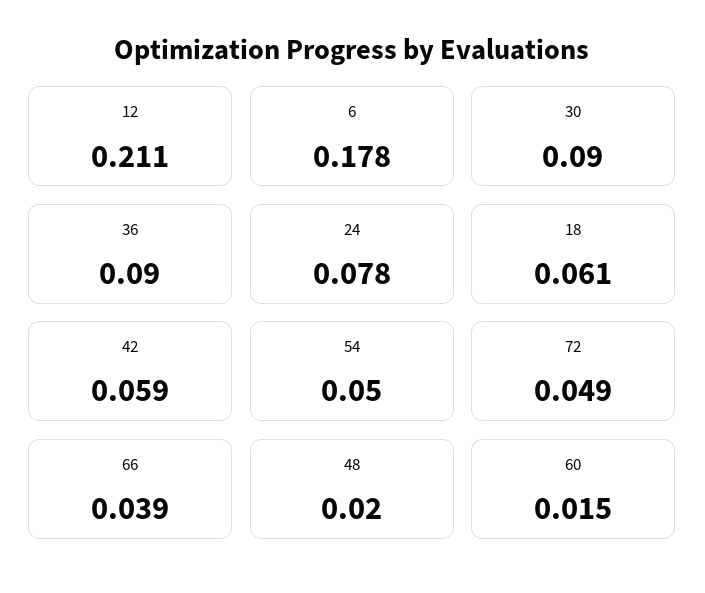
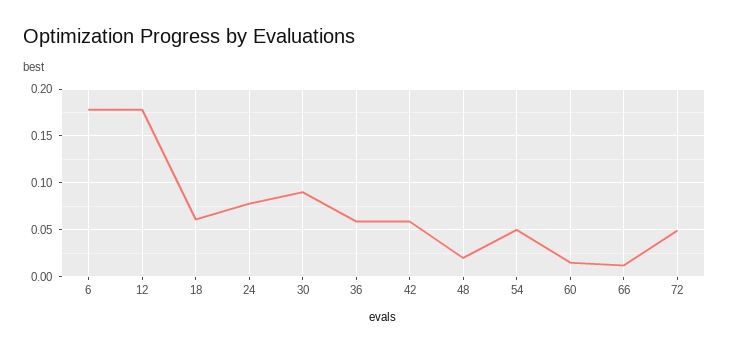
  {
-   "12": 0.211,
+   "12": 0.18,
    "6": 0.178,
    "30": 0.09,
-   "36": 0.09,
+   "36": 0.06,
    "24": 0.078,
    "18": 0.061,
    "42": 0.059,
    "54": 0.05,
    "72": 0.049,
-   "66": 0.039,
+   "66": 0.01,
    "48": 0.02,
    "60": 0.015
  }

